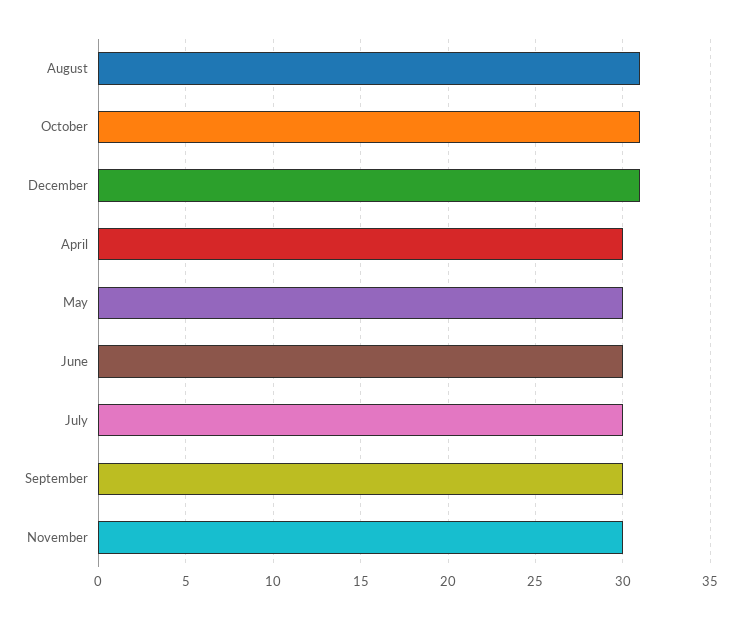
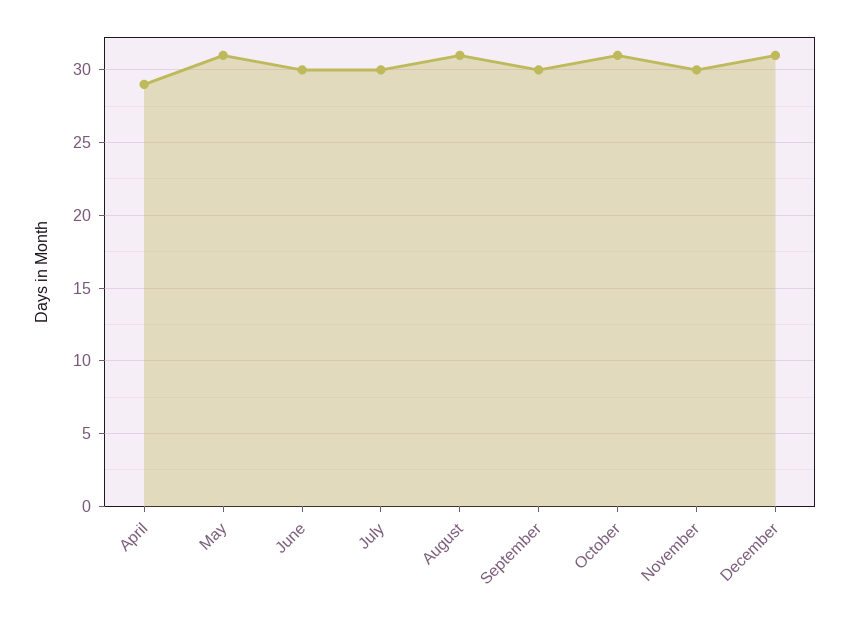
  {
    "August": 31,
    "October": 31,
    "December": 31,
-   "April": 30,
+   "April": 29,
-   "May": 30,
+   "May": 31,
    "June": 30,
    "July": 30,
    "September": 30,
    "November": 30
  }

